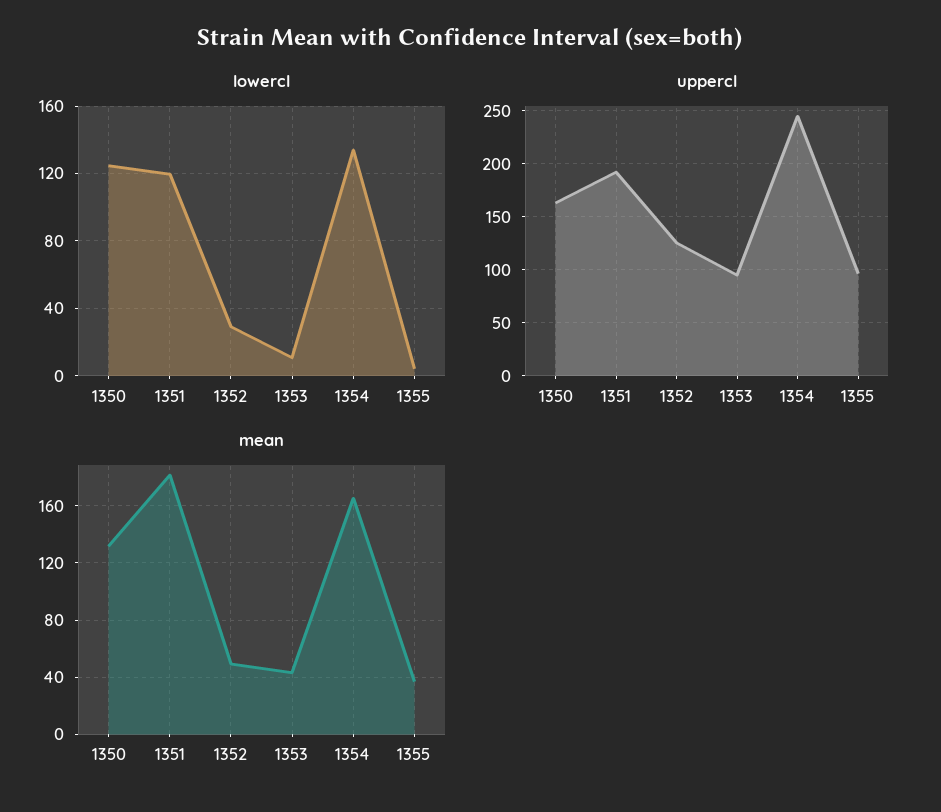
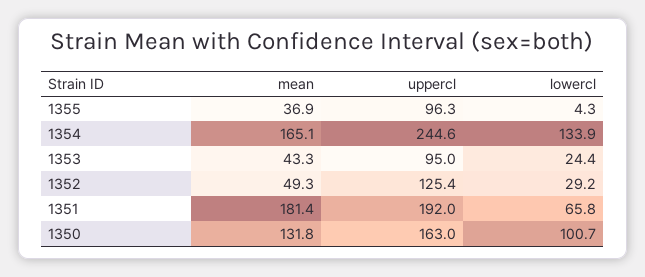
  {
    "lowercl": {
-     "1350": 125,
+     "1350": 100.7,
-     "1351": 120,
+     "1351": 65.8,
      "1352": 29.2,
-     "1353": 10,
+     "1353": 24.4,
      "1354": 133.9,
      "1355": 4.3
    },
    "uppercl": {
      "1350": 163,
      "1351": 192,
      "1352": 125.4,
      "1353": 95,
      "1354": 244.6,
      "1355": 96.3
    },
    "mean": {
      "1350": 131.8,
      "1351": 181.4,
      "1352": 49.3,
      "1353": 43.3,
      "1354": 165.1,
      "1355": 36.9
    }
  }

